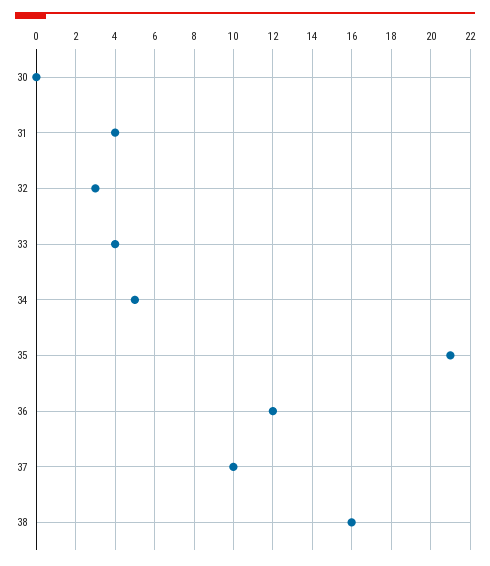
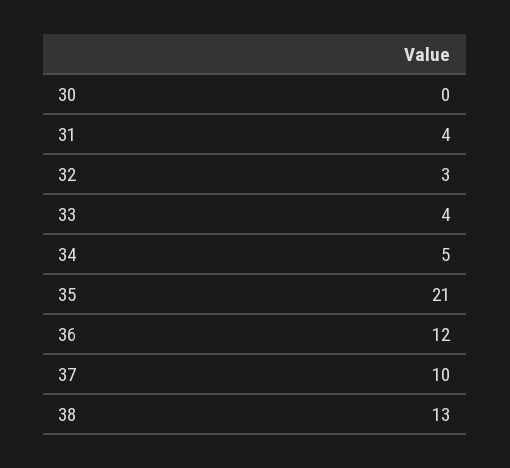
  {
    "30": 0,
    "31": 4,
    "32": 3,
    "33": 4,
    "34": 5,
    "35": 21,
    "36": 12,
    "37": 10,
-   "38": 16
+   "38": 13
  }

